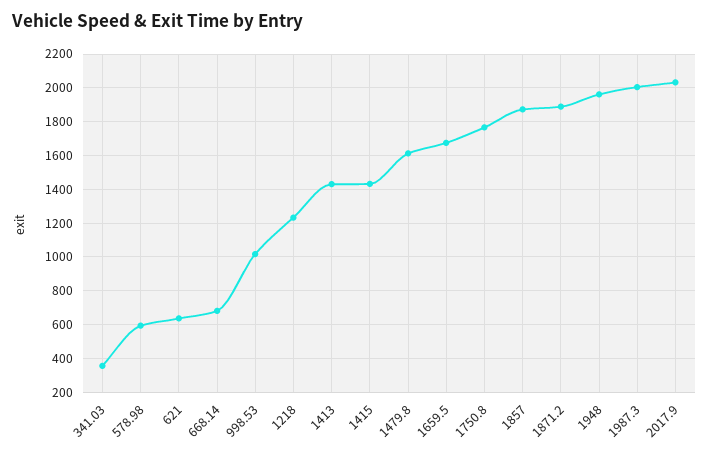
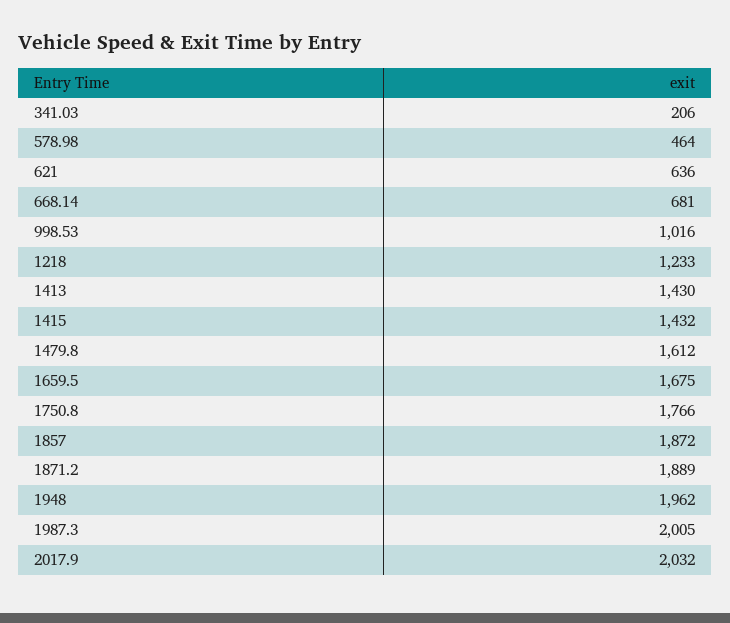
  {
-   "341.03": 350,
+   "341.03": 206,
-   "578.98": 600,
+   "578.98": 464,
    "621": 636,
    "668.14": 681,
    "998.53": 1016,
    "1218": 1233,
    "1413": 1430,
    "1415": 1432,
    "1479.8": 1612,
    "1659.5": 1675,
    "1750.8": 1766,
    "1857": 1872,
    "1871.2": 1889,
    "1948": 1962,
    "1987.3": 2005,
    "2017.9": 2032
  }

